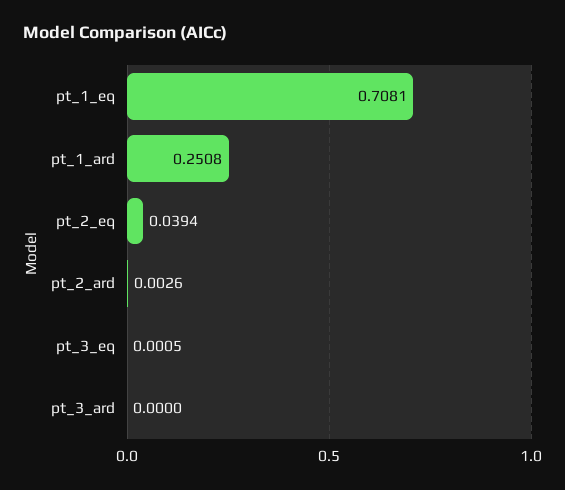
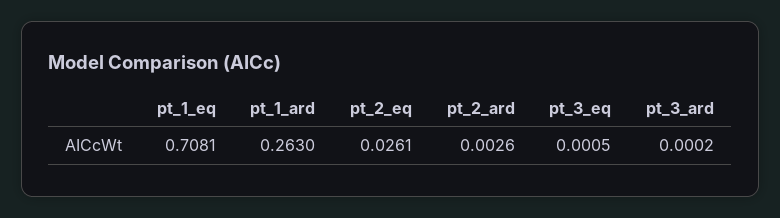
  {
    "pt_1_eq": 0.7081,
-   "pt_1_ard": 0.2508,
+   "pt_1_ard": 0.263,
-   "pt_2_eq": 0.0394,
+   "pt_2_eq": 0.0261,
    "pt_2_ard": 0.0026,
    "pt_3_eq": 0.0005,
-   "pt_3_ard": 0
+   "pt_3_ard": 0.0002
  }

